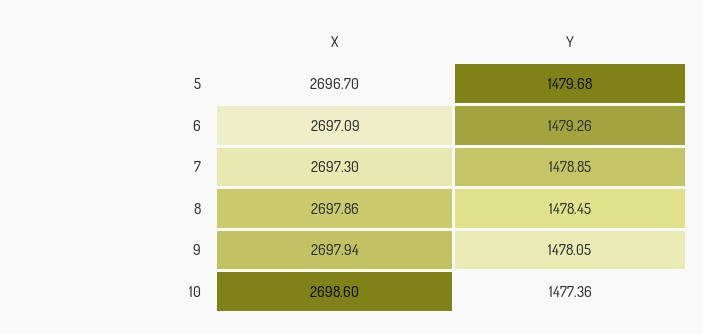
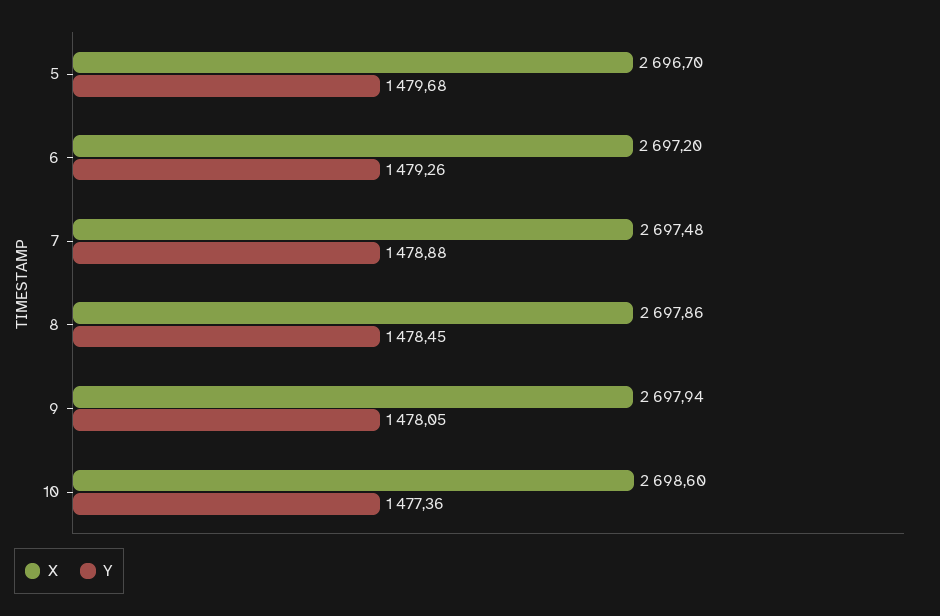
  {
    "X": {
      "5": 2696.7,
-     "6": 2697.09,
+     "6": 2697.2,
-     "7": 2697.3,
+     "7": 2697.48,
      "8": 2697.86,
      "9": 2697.94,
      "10": 2698.6
    },
    "Y": {
      "5": 1479.68,
      "6": 1479.26,
-     "7": 1478.85,
+     "7": 1478.88,
      "8": 1478.45,
      "9": 1478.05,
      "10": 1477.36
    }
  }

